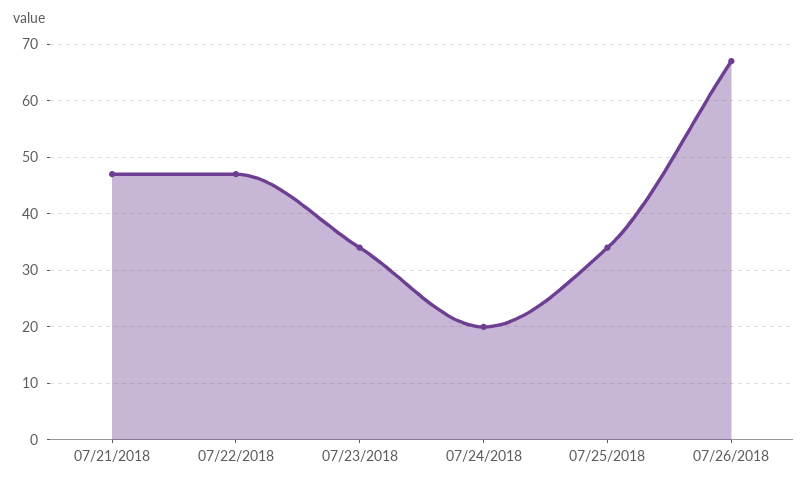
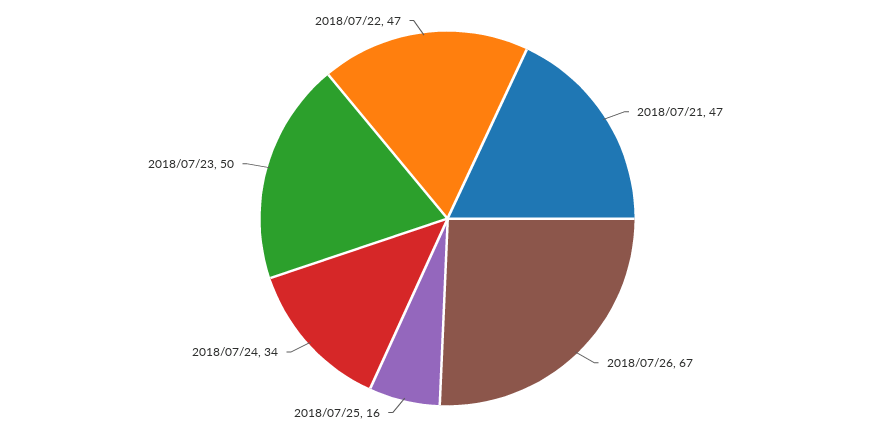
  {
    "07/21/2018": 47,
    "07/22/2018": 47,
-   "07/23/2018": 35,
+   "07/23/2018": 50,
-   "07/24/2018": 20,
+   "07/24/2018": 34,
-   "07/25/2018": 35,
+   "07/25/2018": 16,
    "07/26/2018": 67
  }

